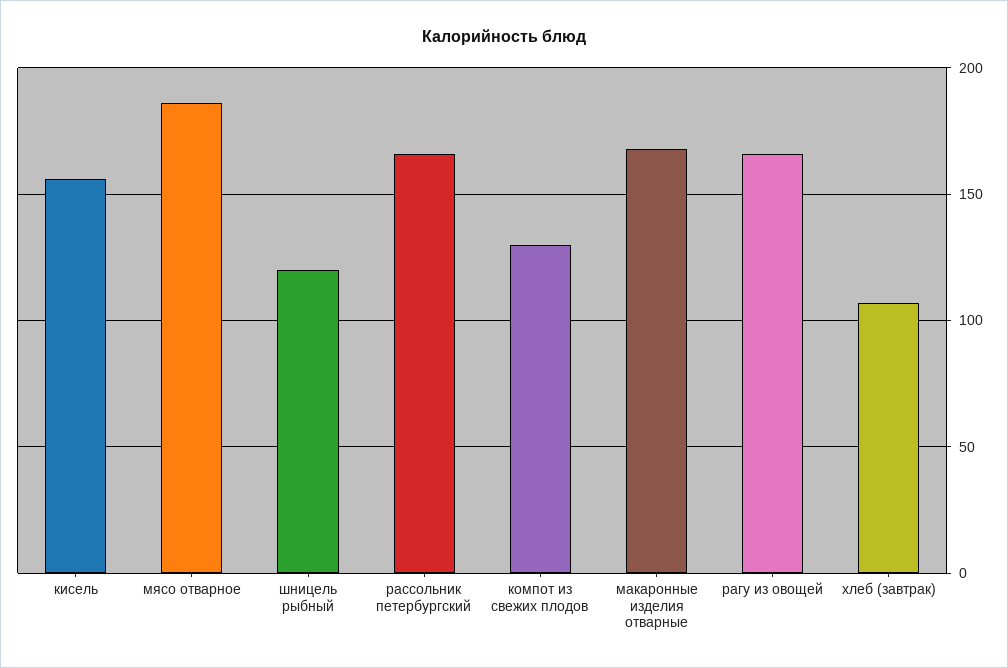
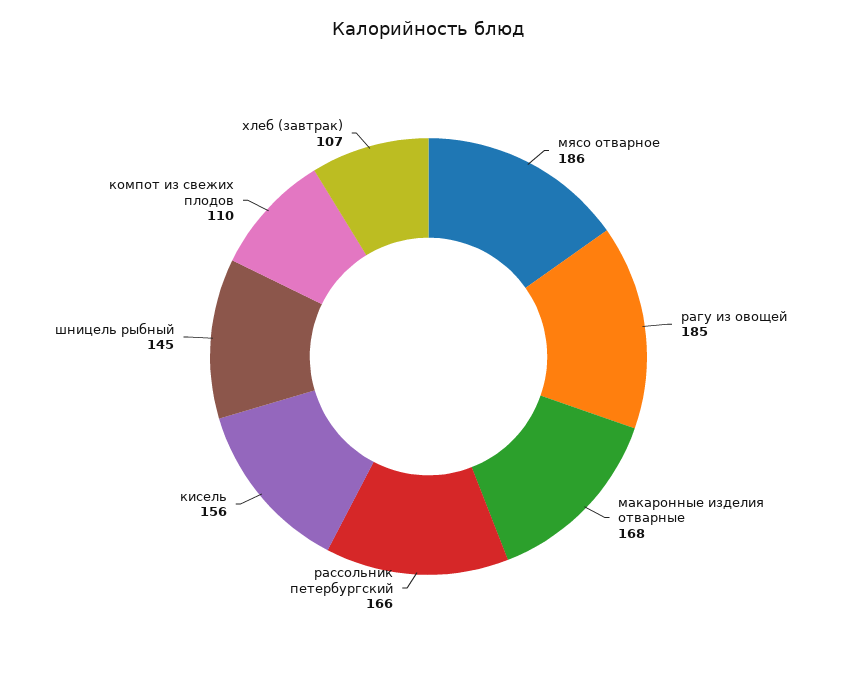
  {
    "кисель": 156,
    "мясо отварное": 186,
-   "шницель рыбный": 120,
+   "шницель рыбный": 145,
    "рассольник петербургский": 166,
-   "компот из свежих плодов": 130,
+   "компот из свежих плодов": 110,
    "макаронные изделия отварные": 168,
-   "рагу из овощей": 165,
+   "рагу из овощей": 185,
    "хлеб (завтрак)": 107
  }

